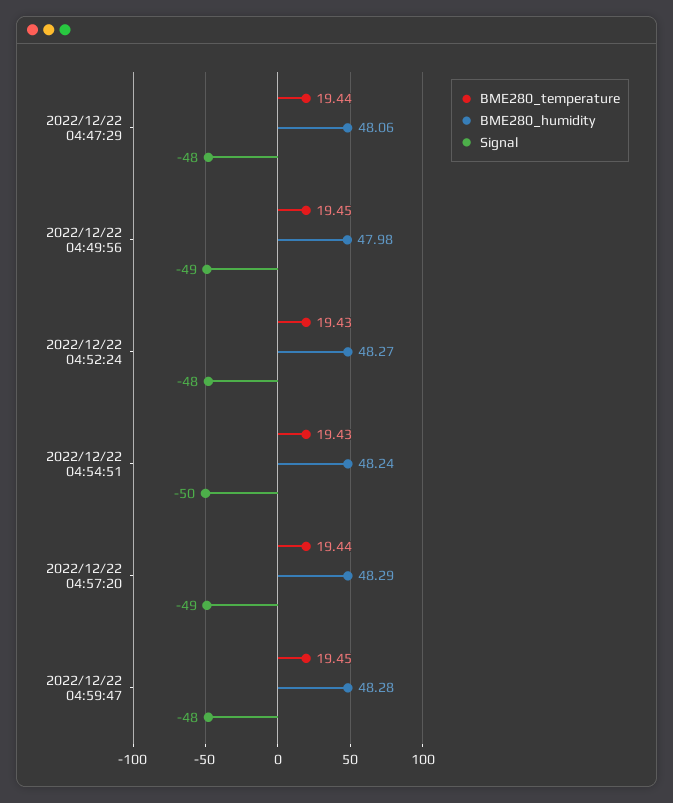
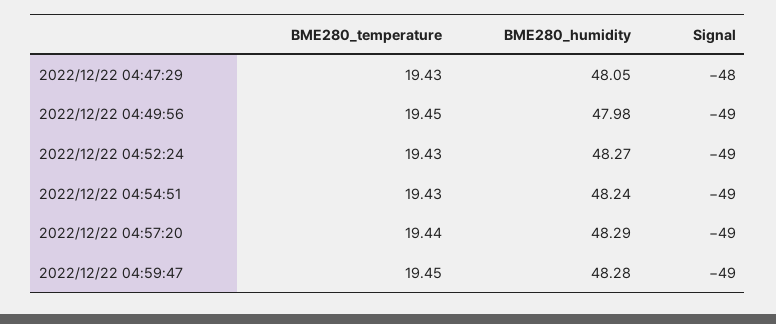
  {
    "BME280_temperature": {
-     "2022/12/22 04:47:29": 19.44,
+     "2022/12/22 04:47:29": 19.43,
      "2022/12/22 04:49:56": 19.45,
      "2022/12/22 04:52:24": 19.43,
      "2022/12/22 04:54:51": 19.43,
      "2022/12/22 04:57:20": 19.44,
      "2022/12/22 04:59:47": 19.45
    },
    "BME280_humidity": {
-     "2022/12/22 04:47:29": 48.06,
+     "2022/12/22 04:47:29": 48.05,
      "2022/12/22 04:49:56": 47.98,
      "2022/12/22 04:52:24": 48.27,
      "2022/12/22 04:54:51": 48.24,
      "2022/12/22 04:57:20": 48.29,
      "2022/12/22 04:59:47": 48.28
    },
    "Signal": {
      "2022/12/22 04:47:29": -48,
      "2022/12/22 04:49:56": -49,
-     "2022/12/22 04:52:24": -48,
+     "2022/12/22 04:52:24": -49,
-     "2022/12/22 04:54:51": -50,
+     "2022/12/22 04:54:51": -49,
      "2022/12/22 04:57:20": -49,
-     "2022/12/22 04:59:47": -48
+     "2022/12/22 04:59:47": -49
    }
  }

